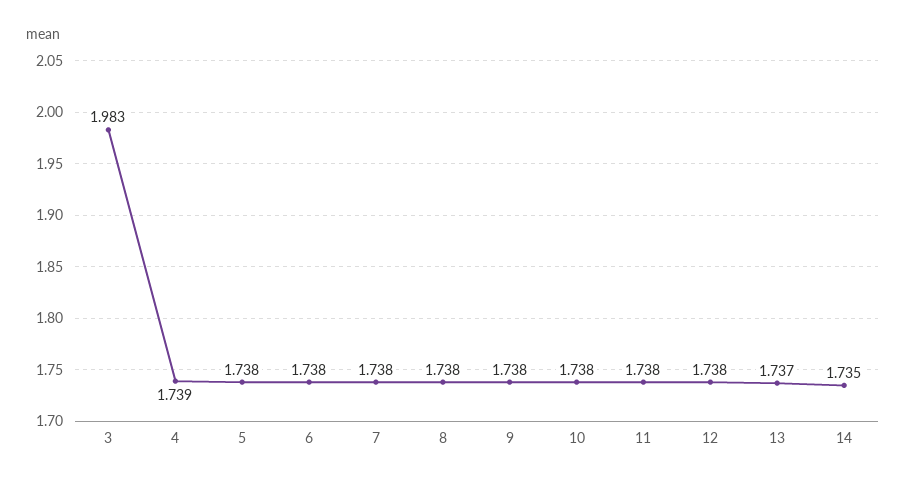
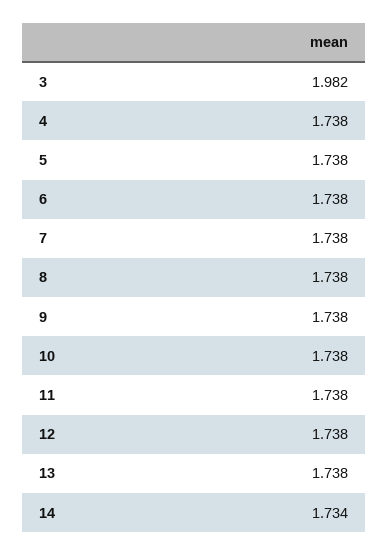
  {
-   "3": 1.983,
+   "3": 1.982,
-   "4": 1.739,
+   "4": 1.738,
    "5": 1.738,
    "6": 1.738,
    "7": 1.738,
    "8": 1.738,
    "9": 1.738,
    "10": 1.738,
    "11": 1.738,
    "12": 1.738,
-   "13": 1.737,
+   "13": 1.738,
-   "14": 1.735
+   "14": 1.734
  }

